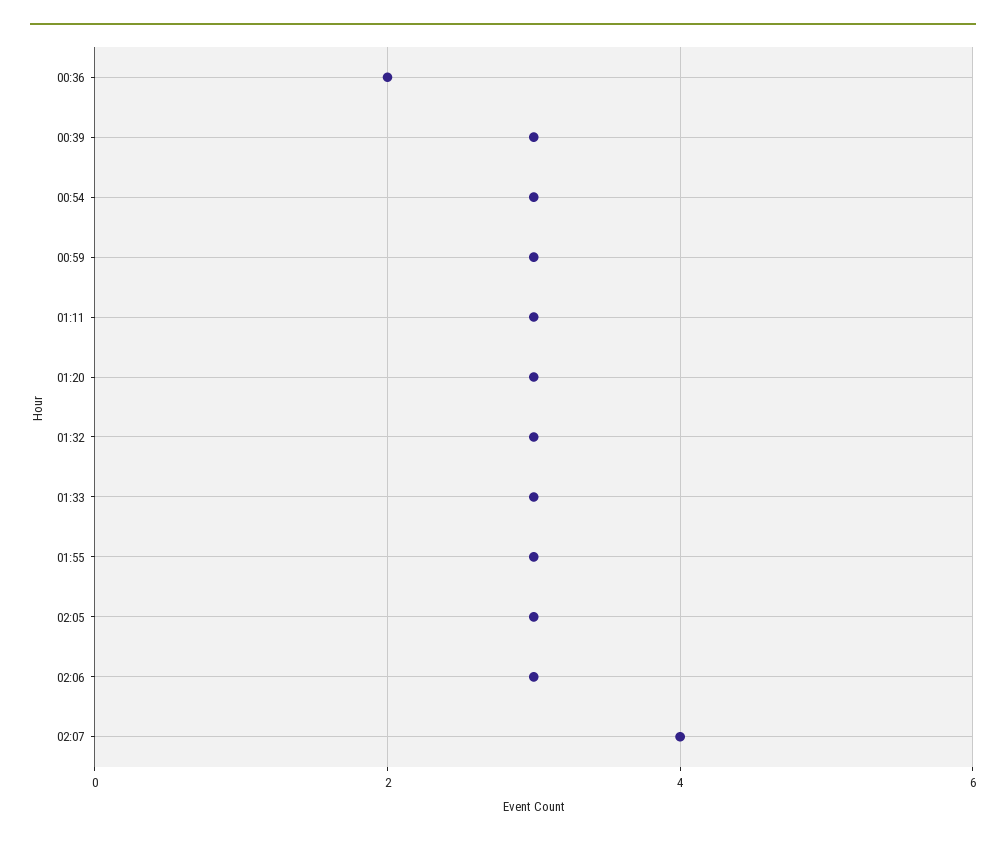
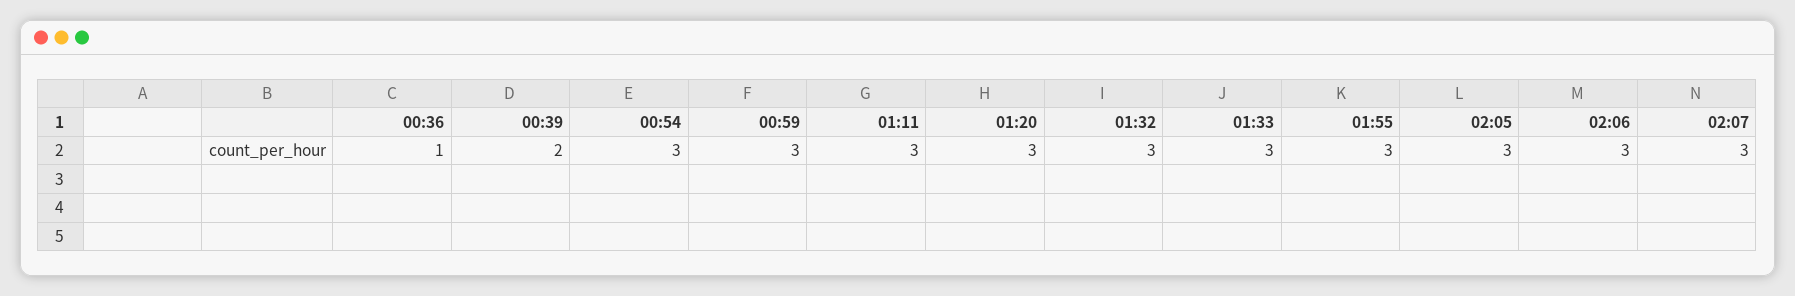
  {
-   "00:36": 2,
+   "00:36": 1,
-   "00:39": 3,
+   "00:39": 2,
    "00:54": 3,
    "00:59": 3,
    "01:11": 3,
    "01:20": 3,
    "01:32": 3,
    "01:33": 3,
    "01:55": 3,
    "02:05": 3,
    "02:06": 3,
-   "02:07": 4
+   "02:07": 3
  }

